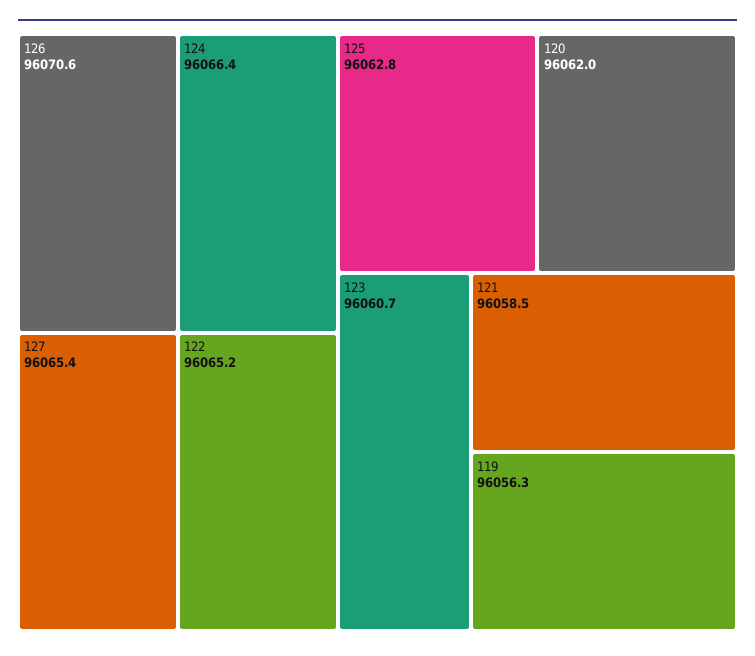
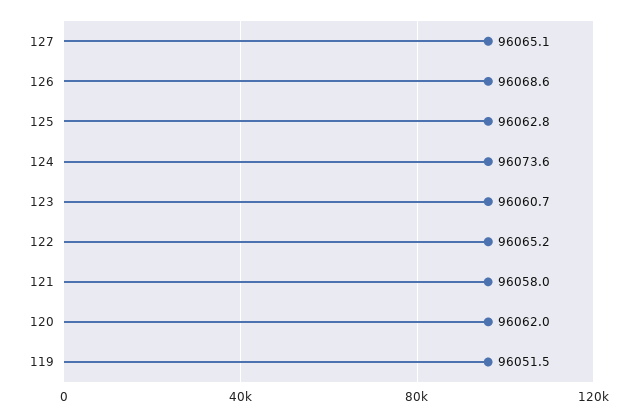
  {
-   "126": 96070.6,
+   "126": 96068.6,
-   "124": 96066.4,
+   "124": 96073.6,
-   "127": 96065.4,
+   "127": 96065.1,
    "122": 96065.2,
    "125": 96062.8,
    "120": 96062,
    "123": 96060.7,
-   "121": 96058.5,
+   "121": 96058,
-   "119": 96056.3
+   "119": 96051.5
  }

